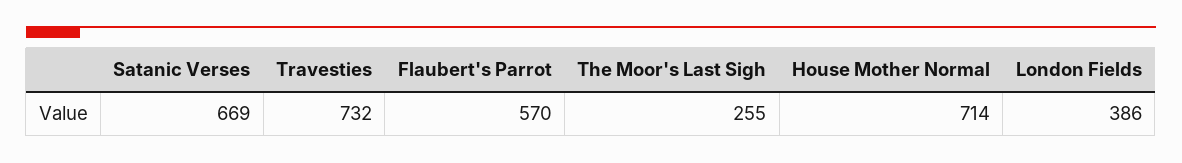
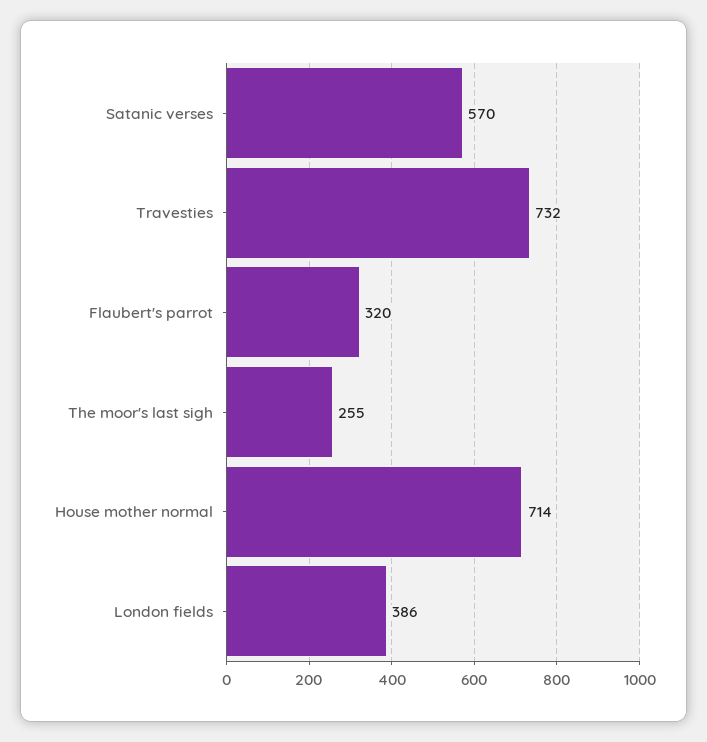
  {
-   "Satanic Verses": 669,
+   "Satanic Verses": 570,
    "Travesties": 732,
-   "Flaubert's Parrot": 570,
+   "Flaubert's Parrot": 320,
    "The Moor's Last Sigh": 255,
    "House Mother Normal": 714,
    "London Fields": 386
  }

